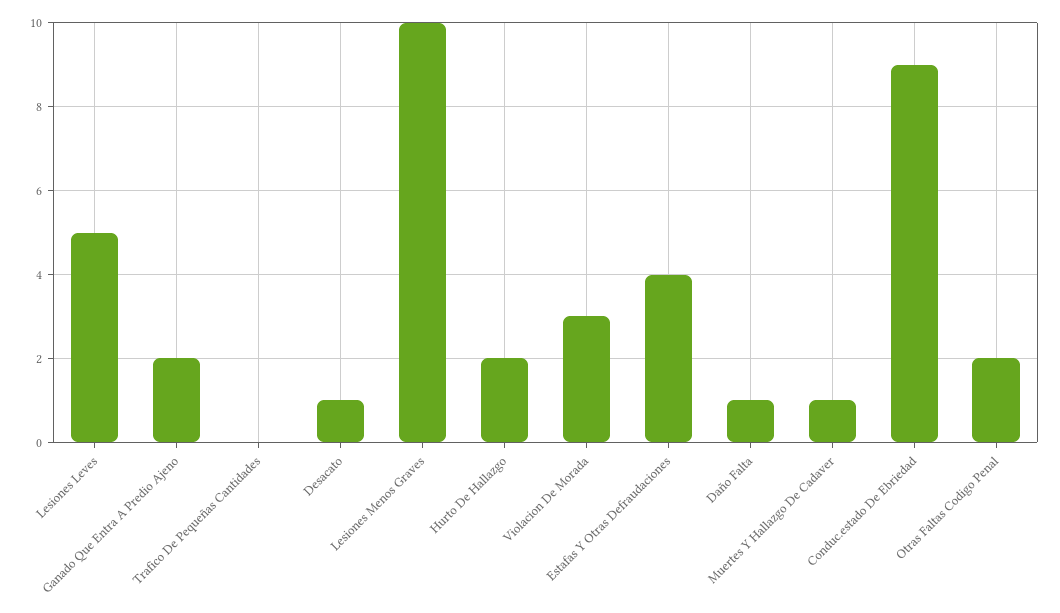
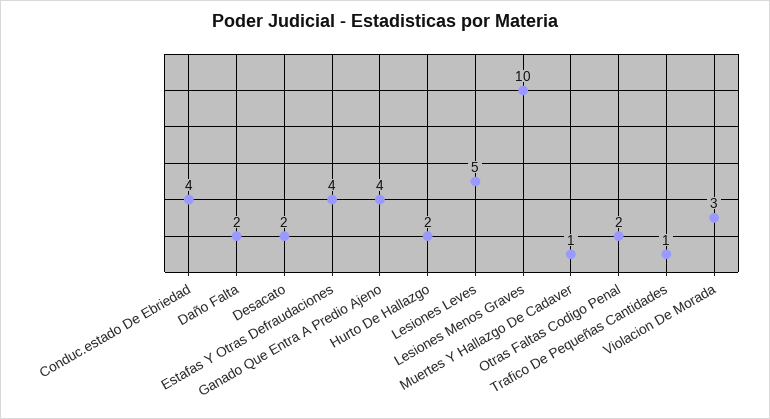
  {
    "Lesiones Leves": 5,
-   "Ganado Que Entra A Predio Ajeno": 2,
+   "Ganado Que Entra A Predio Ajeno": 4,
-   "Trafico De Pequeñas Cantidades": 0,
+   "Trafico De Pequeñas Cantidades": 1,
-   "Desacato": 1,
+   "Desacato": 2,
    "Lesiones Menos Graves": 10,
    "Hurto De Hallazgo": 2,
    "Violacion De Morada": 3,
    "Estafas Y Otras Defraudaciones": 4,
-   "Daño Falta": 1,
+   "Daño Falta": 2,
    "Muertes Y Hallazgo De Cadaver": 1,
-   "Conduc.estado De Ebriedad": 9,
+   "Conduc.estado De Ebriedad": 4,
    "Otras Faltas Codigo Penal": 2
  }

